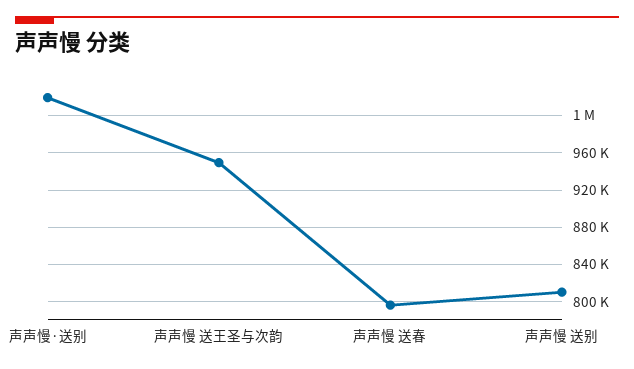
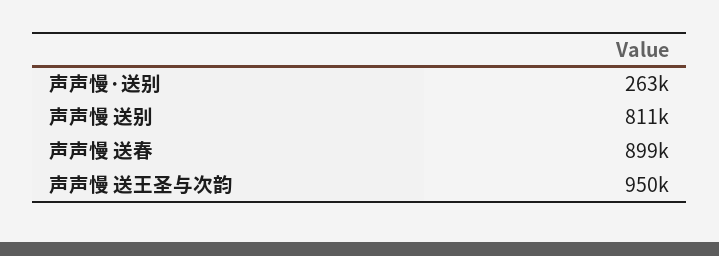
  {
-   "声声慢·送别": 1020000,
+   "声声慢·送别": 263000,
    "声声慢 送王圣与次韵": 950000,
-   "声声慢 送春": 800000,
+   "声声慢 送春": 899000,
    "声声慢 送别": 811000
  }

